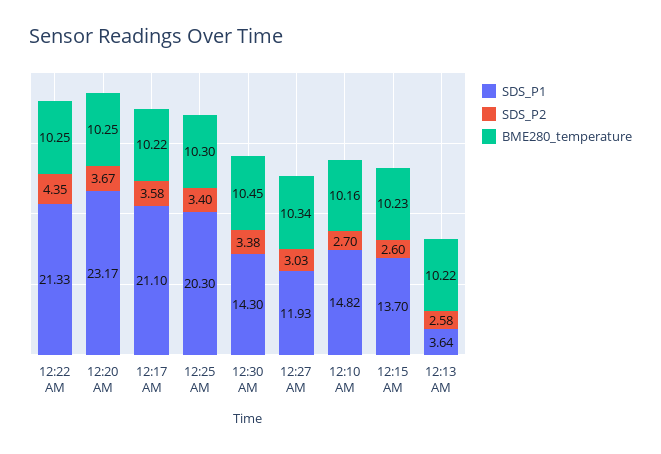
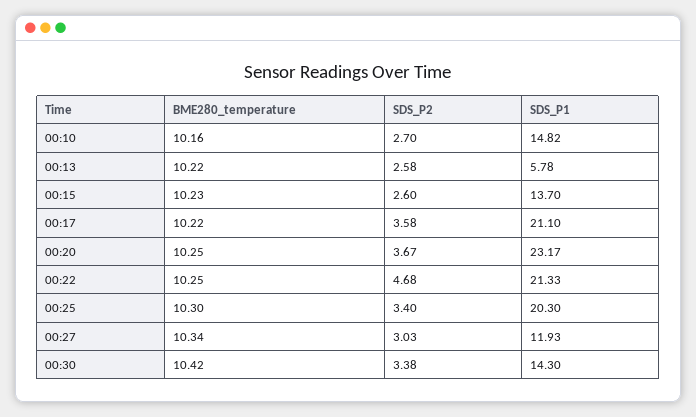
  {
    "SDS_P1": {
      "12:22 AM": 21.33,
      "12:20 AM": 23.17,
      "12:17 AM": 21.1,
      "12:25 AM": 20.3,
      "12:30 AM": 14.3,
      "12:27 AM": 11.93,
      "12:10 AM": 14.82,
      "12:15 AM": 13.7,
-     "12:13 AM": 3.64
+     "12:13 AM": 5.78
    },
    "SDS_P2": {
-     "12:22 AM": 4.35,
+     "12:22 AM": 4.68,
      "12:20 AM": 3.67,
      "12:17 AM": 3.58,
      "12:25 AM": 3.4,
      "12:30 AM": 3.38,
      "12:27 AM": 3.03,
      "12:10 AM": 2.7,
      "12:15 AM": 2.6,
      "12:13 AM": 2.58
    },
    "BME280_temperature": {
      "12:22 AM": 10.25,
      "12:20 AM": 10.25,
      "12:17 AM": 10.22,
      "12:25 AM": 10.3,
-     "12:30 AM": 10.45,
+     "12:30 AM": 10.42,
      "12:27 AM": 10.34,
      "12:10 AM": 10.16,
      "12:15 AM": 10.23,
      "12:13 AM": 10.22
    }
  }

